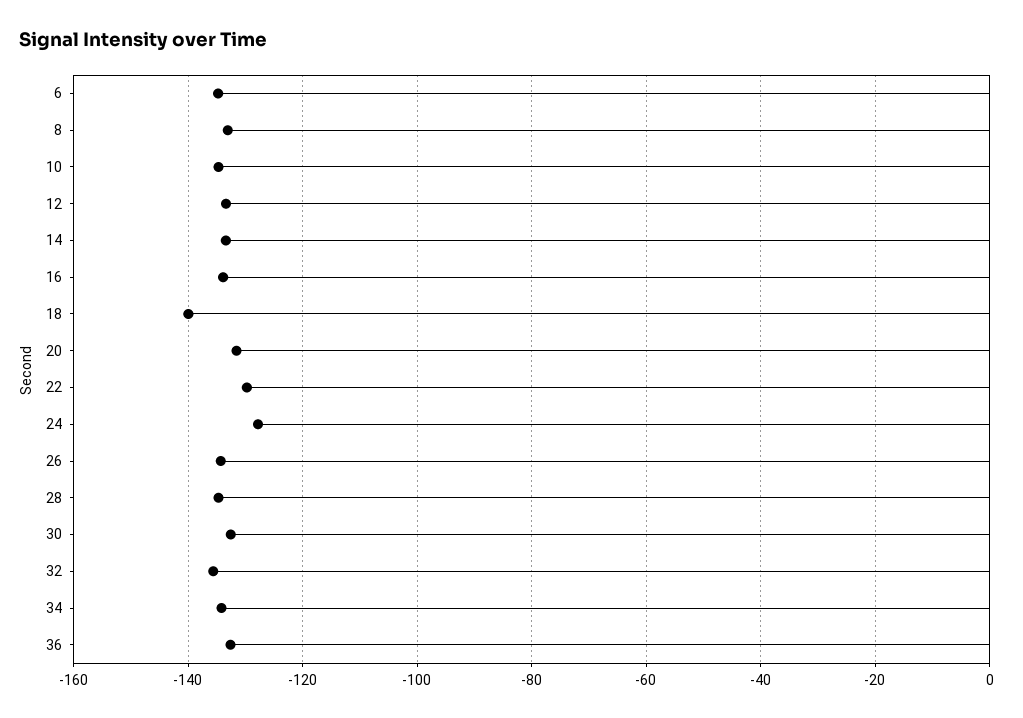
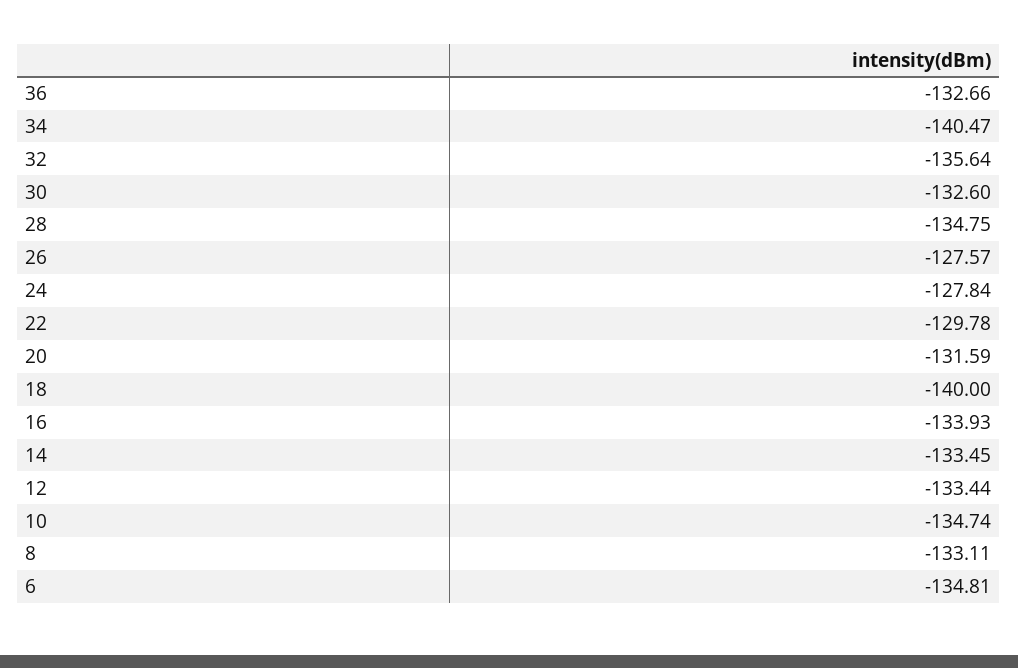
  {
    "6": -134.81,
    "8": -133.11,
    "10": -134.74,
    "12": -133.44,
    "14": -133.45,
    "16": -133.93,
    "18": -140,
    "20": -131.59,
    "22": -129.78,
    "24": -127.84,
-   "26": -134,
+   "26": -127.57,
    "28": -134.75,
    "30": -132.6,
    "32": -135.64,
-   "34": -134,
+   "34": -140.47,
    "36": -132.66
  }

